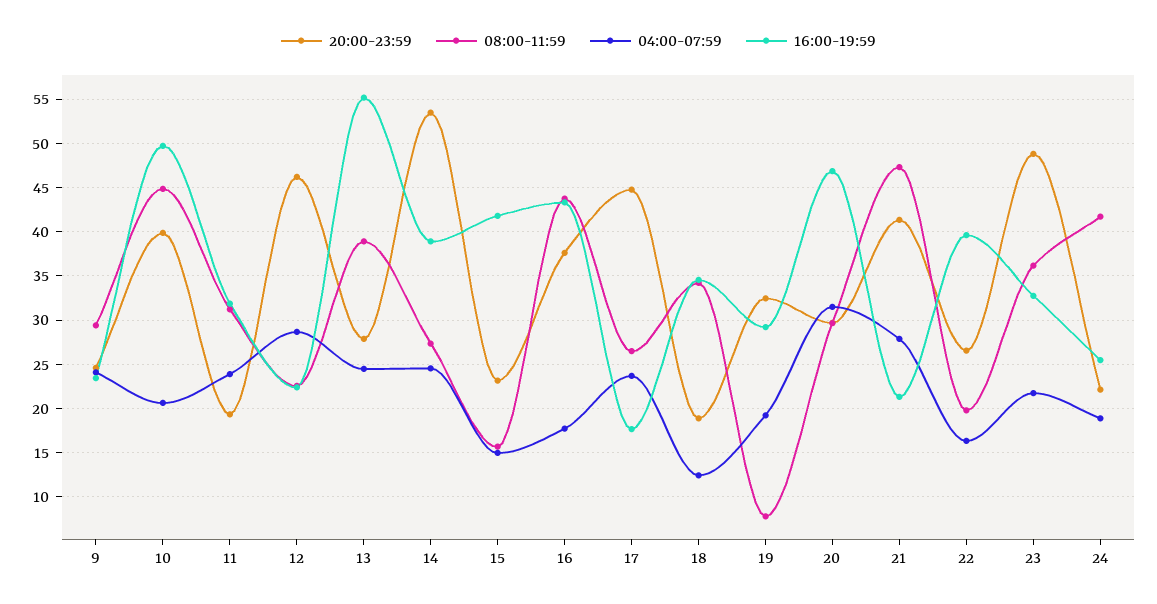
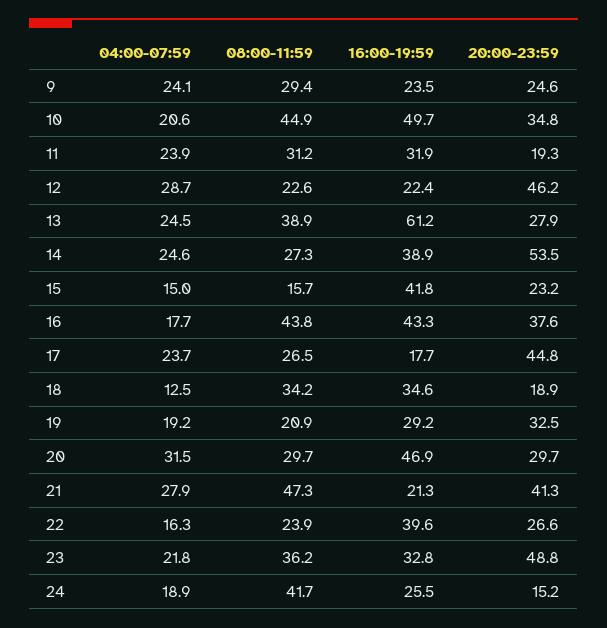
  {
    "20:00-23:59": {
      "9": 24.6,
-     "10": 40,
+     "10": 34.8,
      "11": 19.3,
      "12": 46.2,
      "13": 27.9,
      "14": 53.5,
      "15": 23.2,
      "16": 37.6,
      "17": 44.8,
      "18": 18.9,
      "19": 32.5,
      "20": 29.7,
      "21": 41.3,
      "22": 26.6,
      "23": 48.8,
-     "24": 22
+     "24": 15.2
    },
    "08:00-11:59": {
      "9": 29.4,
      "10": 44.9,
      "11": 31.2,
      "12": 22.6,
      "13": 38.9,
      "14": 27.3,
      "15": 15.7,
      "16": 43.8,
      "17": 26.5,
      "18": 34.2,
-     "19": 8,
+     "19": 20.9,
      "20": 29.7,
      "21": 47.3,
-     "22": 20,
+     "22": 23.9,
      "23": 36.2,
      "24": 41.7
    },
    "04:00-07:59": {
      "9": 24.1,
      "10": 20.6,
      "11": 23.9,
      "12": 28.7,
      "13": 24.5,
      "14": 24.6,
      "15": 15,
      "16": 17.7,
      "17": 23.7,
      "18": 12.5,
      "19": 19.2,
      "20": 31.5,
      "21": 27.9,
      "22": 16.3,
      "23": 21.8,
      "24": 18.9
    },
    "16:00-19:59": {
      "9": 23.5,
      "10": 49.7,
      "11": 31.9,
      "12": 22.4,
-     "13": 55,
+     "13": 61.2,
      "14": 38.9,
      "15": 41.8,
      "16": 43.3,
      "17": 17.7,
      "18": 34.6,
      "19": 29.2,
      "20": 46.9,
      "21": 21.3,
      "22": 39.6,
      "23": 32.8,
      "24": 25.5
    }
  }

